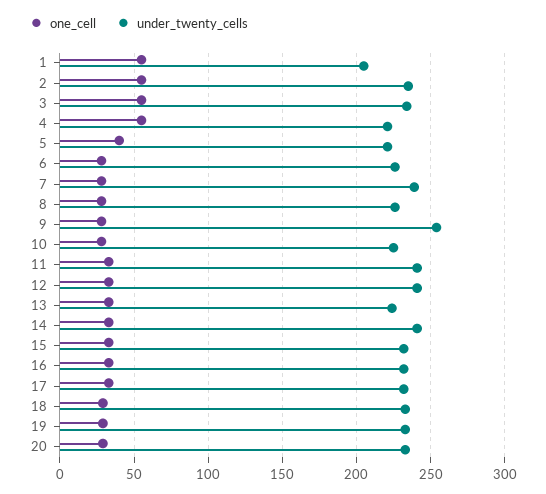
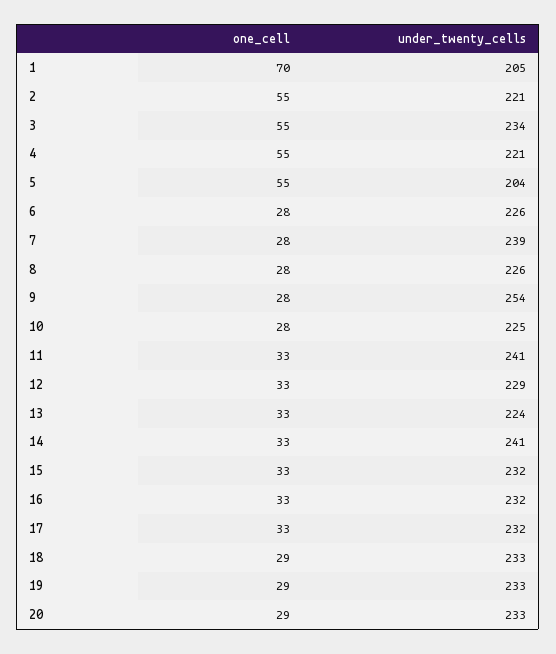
  {
    "one_cell": {
-     "1": 55,
+     "1": 70,
      "2": 55,
      "3": 55,
      "4": 55,
-     "5": 40,
+     "5": 55,
      "6": 28,
      "7": 28,
      "8": 28,
      "9": 28,
      "10": 28,
      "11": 33,
      "12": 33,
      "13": 33,
      "14": 33,
      "15": 33,
      "16": 33,
      "17": 33,
      "18": 29,
      "19": 29,
      "20": 29
    },
    "under_twenty_cells": {
      "1": 205,
-     "2": 235,
+     "2": 221,
      "3": 234,
      "4": 221,
-     "5": 220,
+     "5": 204,
      "6": 226,
      "7": 239,
      "8": 226,
      "9": 254,
      "10": 225,
      "11": 241,
-     "12": 240,
+     "12": 229,
      "13": 224,
      "14": 241,
      "15": 232,
      "16": 232,
      "17": 232,
      "18": 233,
      "19": 233,
      "20": 233
    }
  }

